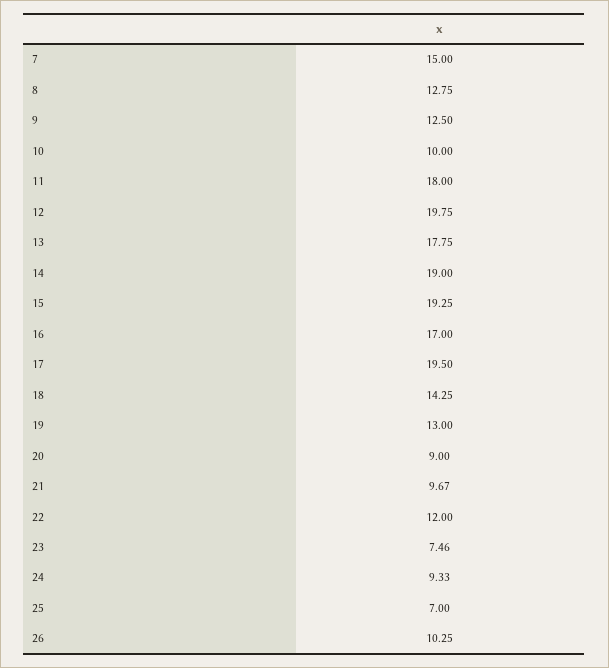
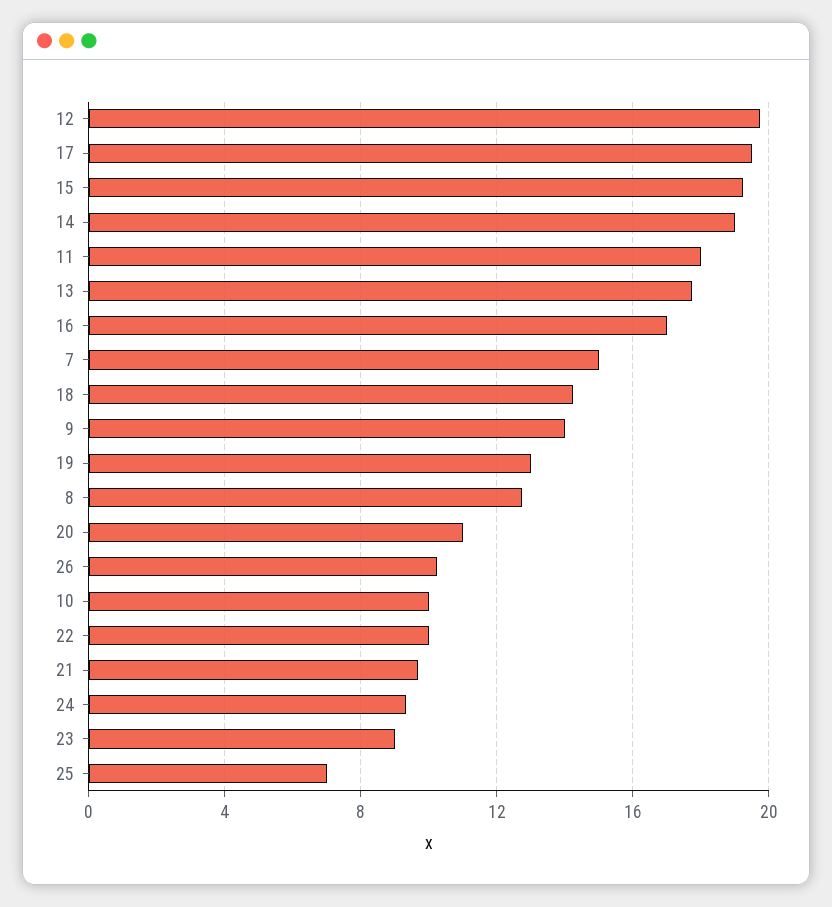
  {
    "7": 15,
    "8": 12.75,
-   "9": 12.5,
+   "9": 14,
    "10": 10,
    "11": 18,
    "12": 19.75,
    "13": 17.75,
    "14": 19,
    "15": 19.25,
    "16": 17,
    "17": 19.5,
    "18": 14.25,
    "19": 13,
-   "20": 9,
+   "20": 11,
    "21": 9.67,
-   "22": 12,
+   "22": 10,
-   "23": 7.46,
+   "23": 9,
    "24": 9.33,
    "25": 7,
    "26": 10.25
  }

